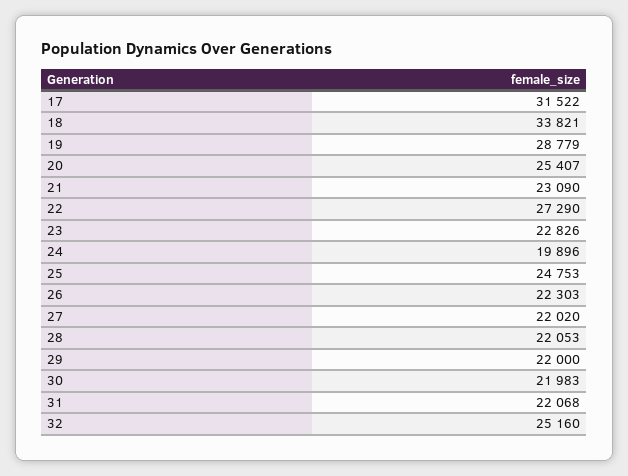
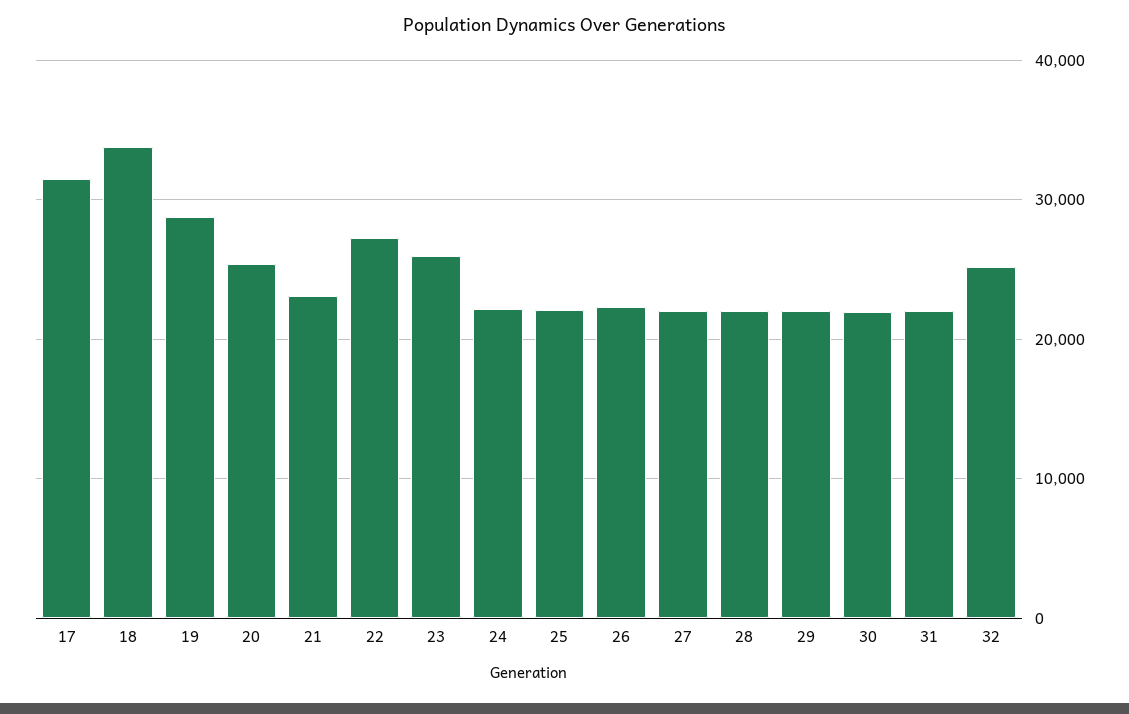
  {
    "17": 31522,
    "18": 33821,
    "19": 28779,
    "20": 25407,
    "21": 23090,
    "22": 27290,
-   "23": 22826,
+   "23": 26000,
-   "24": 19896,
+   "24": 22000,
-   "25": 24753,
+   "25": 22000,
    "26": 22303,
    "27": 22020,
    "28": 22053,
    "29": 22000,
    "30": 21983,
    "31": 22068,
    "32": 25160
  }

